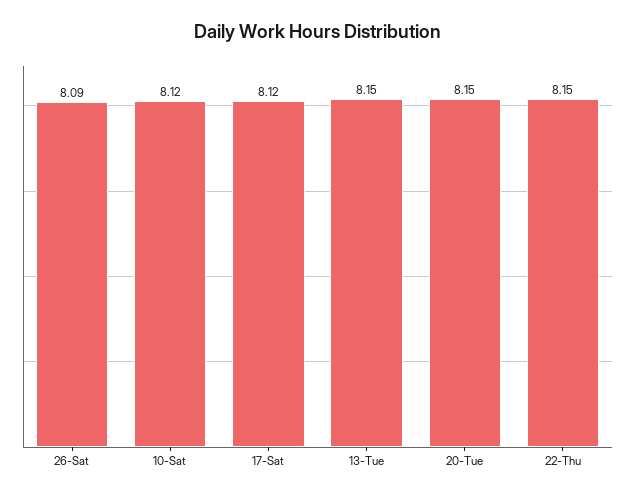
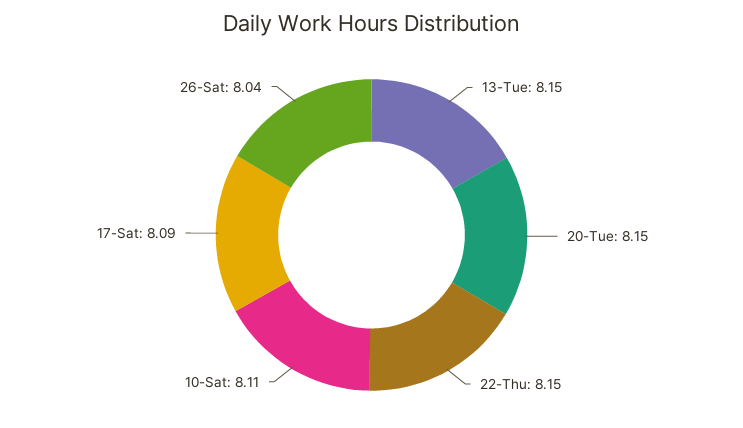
  {
-   "26-Sat": 8.09,
+   "26-Sat": 8.04,
-   "10-Sat": 8.12,
+   "10-Sat": 8.11,
-   "17-Sat": 8.12,
+   "17-Sat": 8.09,
    "13-Tue": 8.15,
    "20-Tue": 8.15,
    "22-Thu": 8.15
  }

